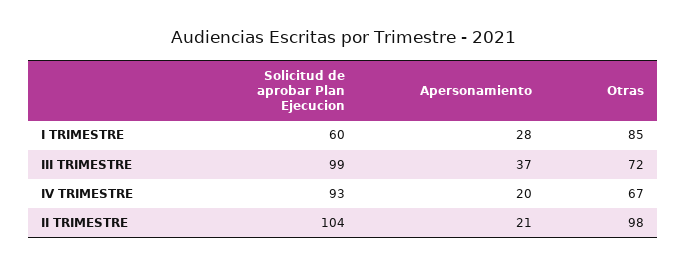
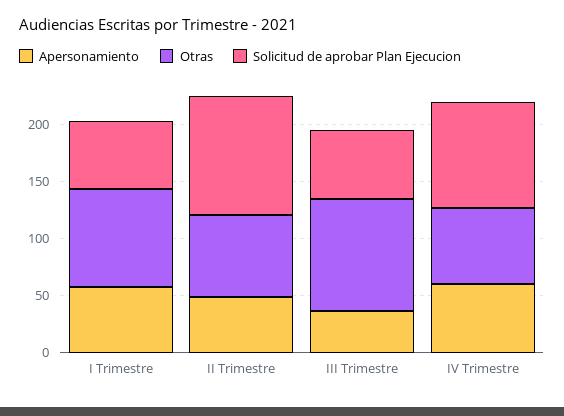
  {
    "Solicitud de aprobar Plan Ejecucion": {
      "I TRIMESTRE": 60,
-     "III TRIMESTRE": 99,
+     "III TRIMESTRE": 60,
      "IV TRIMESTRE": 93,
      "II TRIMESTRE": 104
    },
    "Apersonamiento": {
-     "I TRIMESTRE": 28,
+     "I TRIMESTRE": 60,
      "III TRIMESTRE": 37,
-     "IV TRIMESTRE": 20,
+     "IV TRIMESTRE": 60,
-     "II TRIMESTRE": 21
+     "II TRIMESTRE": 50
    },
    "Otras": {
      "I TRIMESTRE": 85,
-     "III TRIMESTRE": 72,
+     "III TRIMESTRE": 100,
      "IV TRIMESTRE": 67,
-     "II TRIMESTRE": 98
+     "II TRIMESTRE": 70
    }
  }

